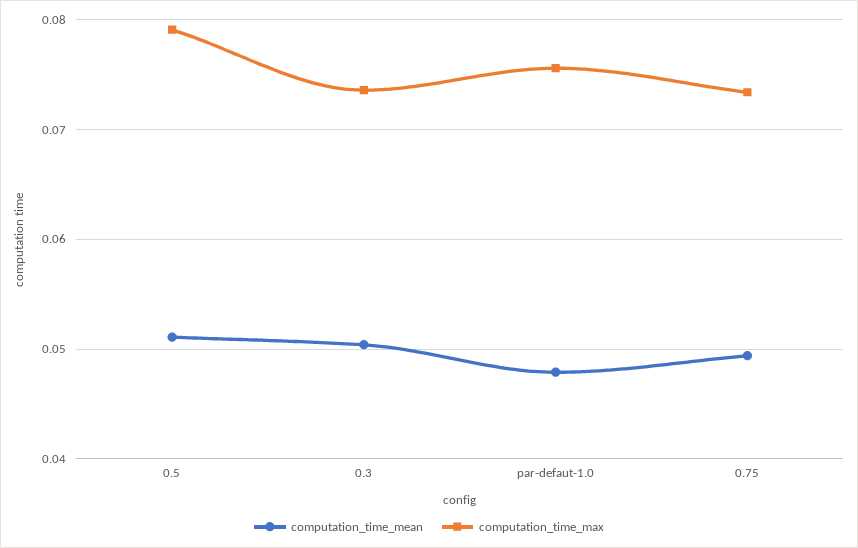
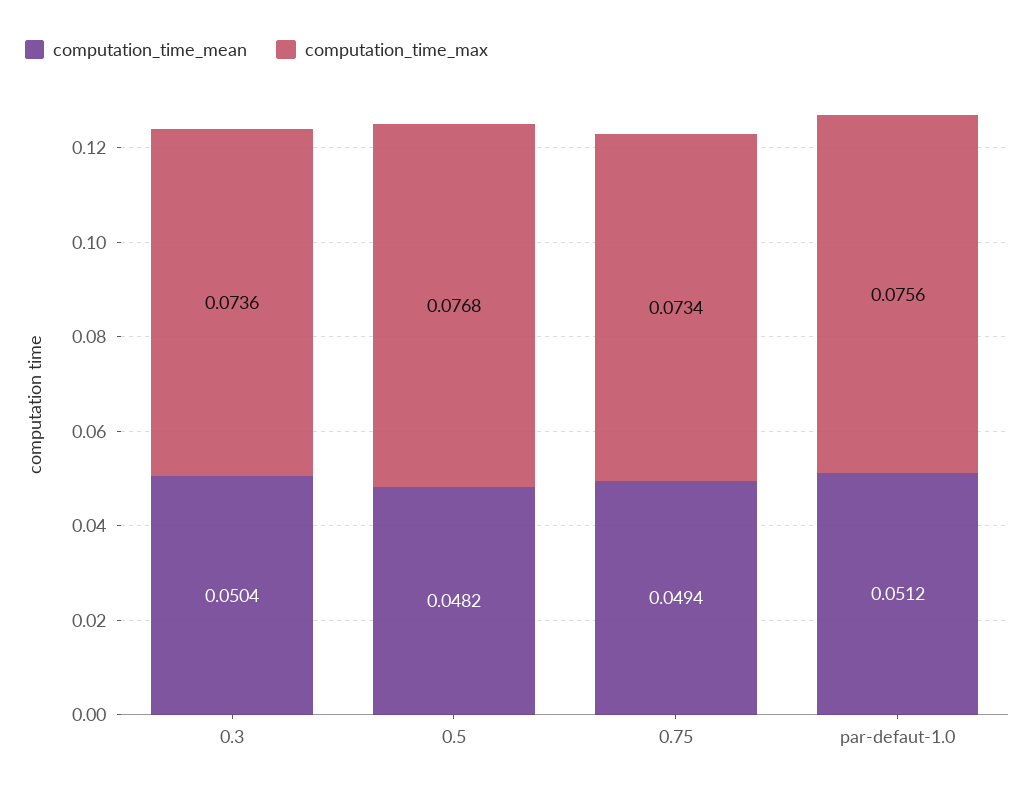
  {
    "computation_time_mean": {
-     "0.5": 0.051,
+     "0.5": 0.0482,
      "0.3": 0.0504,
-     "par-defaut-1.0": 0.048,
+     "par-defaut-1.0": 0.0512,
      "0.75": 0.0494
    },
    "computation_time_max": {
-     "0.5": 0.079,
+     "0.5": 0.0768,
      "0.3": 0.0736,
      "par-defaut-1.0": 0.0756,
      "0.75": 0.0734
    }
  }

